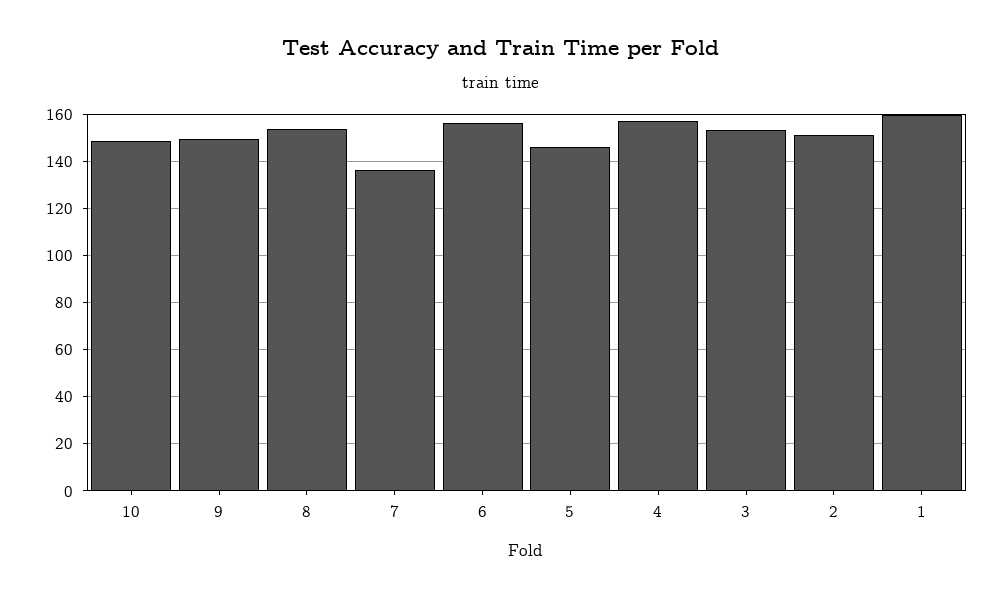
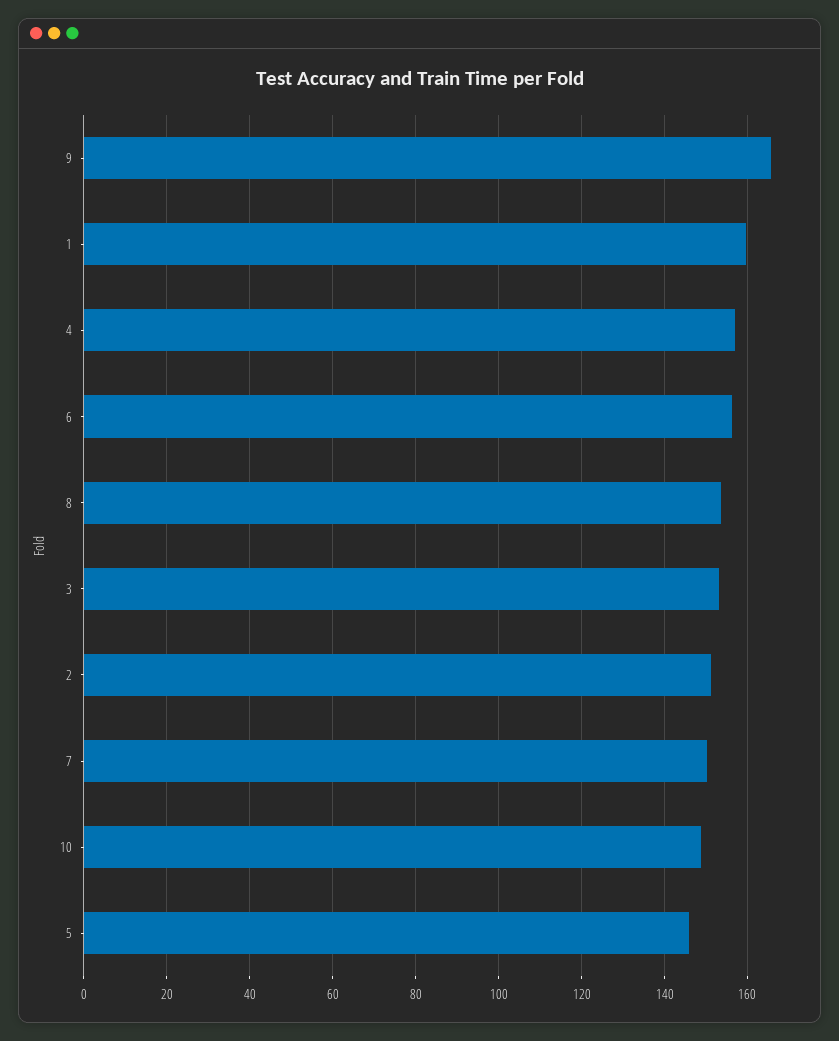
  {
    "10": 148,
-   "9": 150,
+   "9": 166,
    "8": 154,
-   "7": 135,
+   "7": 150,
    "6": 156,
    "5": 146,
    "4": 158,
    "3": 154,
    "2": 152,
    "1": 160
  }

